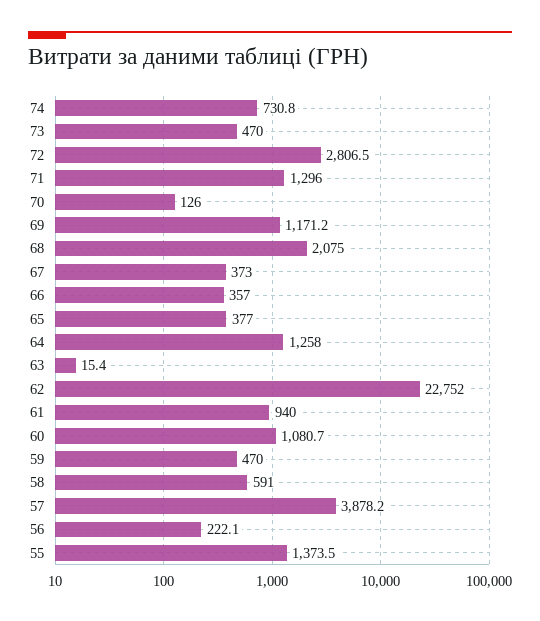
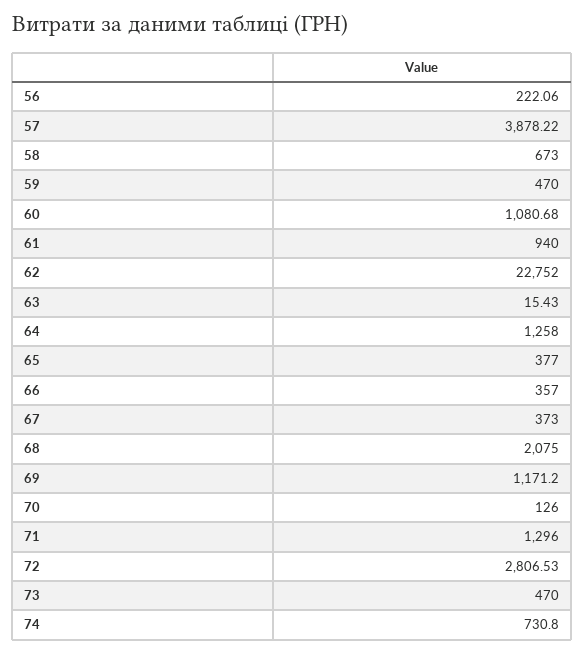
  {
    "74": 730.8,
    "73": 470,
    "72": 2806.53,
    "71": 1296,
    "70": 126,
    "69": 1171.2,
    "68": 2075,
    "67": 373,
    "66": 357,
    "65": 377,
    "64": 1258,
    "63": 15.43,
    "62": 22752,
    "61": 940,
    "60": 1080.68,
    "59": 470,
-   "58": 591,
+   "58": 673,
    "57": 3878.22,
-   "56": 222.06,
+   "56": 222.06
-   "55": 1373.5
  }

